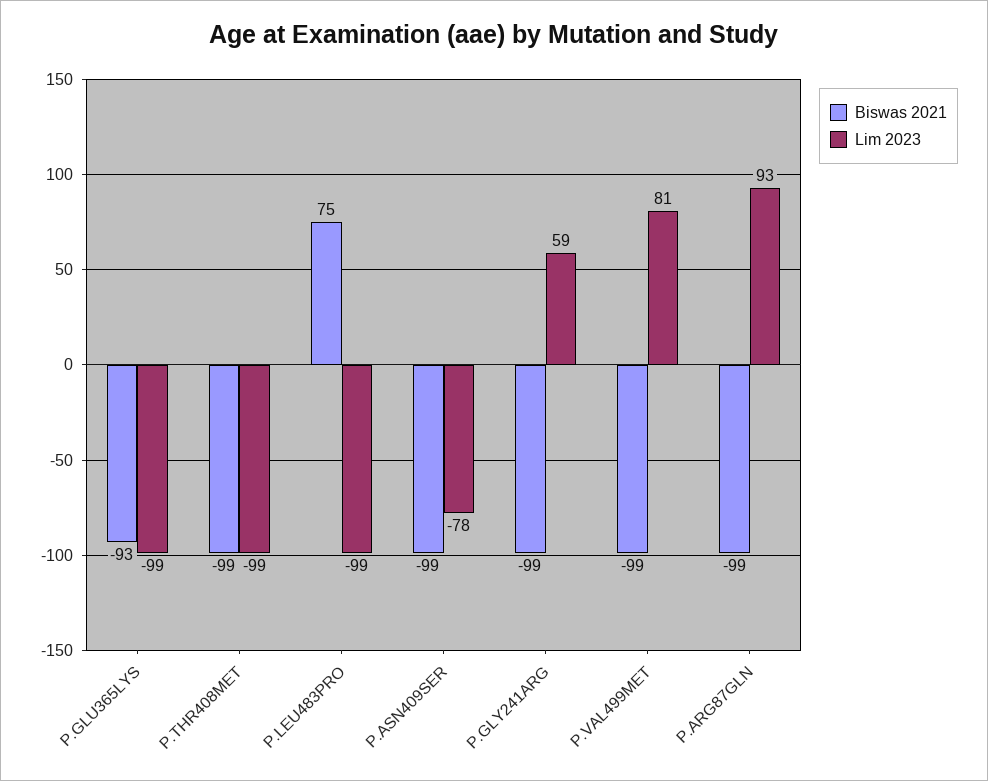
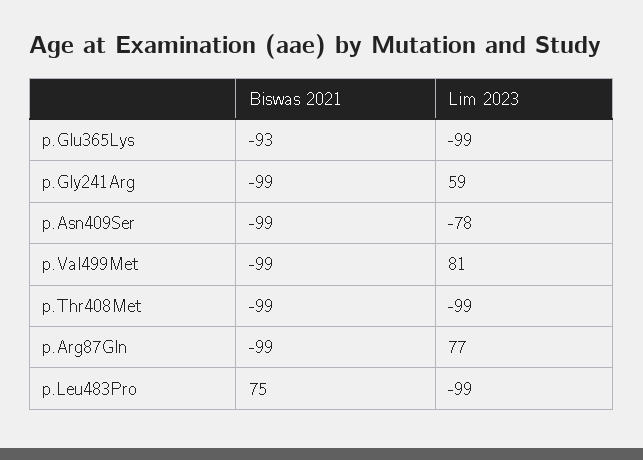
  {
    "Biswas 2021": {
      "P.GLU365LYS": -93,
      "P.THR408MET": -99,
      "P.LEU483PRO": 75,
      "P.ASN409SER": -99,
      "P.GLY241ARG": -99,
      "P.VAL499MET": -99,
      "P.ARG87GLN": -99
    },
    "Lim 2023": {
      "P.GLU365LYS": -99,
      "P.THR408MET": -99,
      "P.LEU483PRO": -99,
      "P.ASN409SER": -78,
      "P.GLY241ARG": 59,
      "P.VAL499MET": 81,
-     "P.ARG87GLN": 93
+     "P.ARG87GLN": 77
    }
  }

